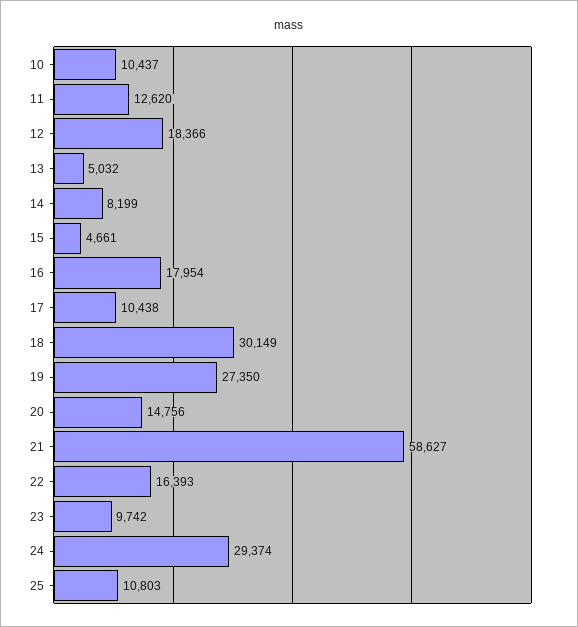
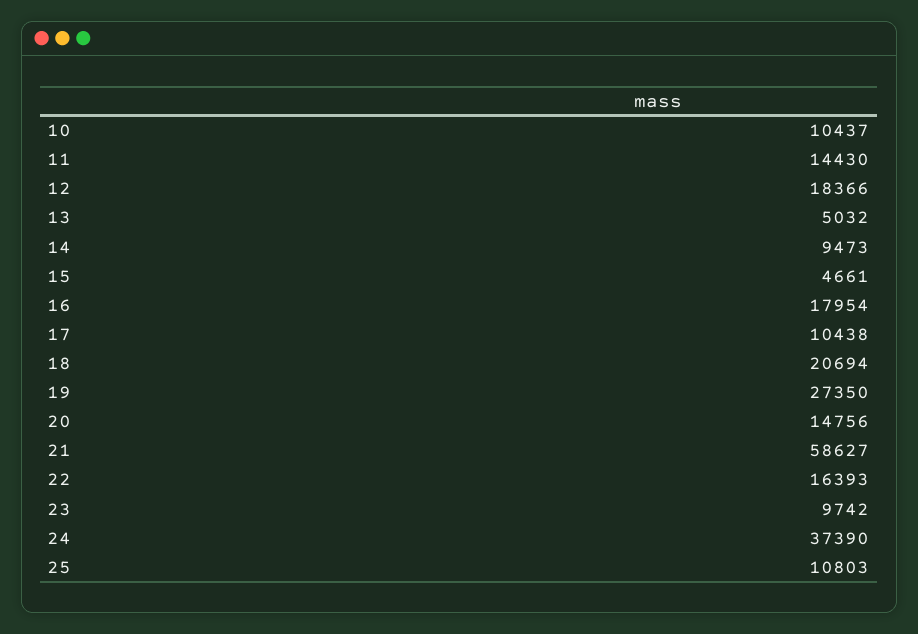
  {
    "10": 10437,
-   "11": 12620,
+   "11": 14430,
    "12": 18366,
    "13": 5032,
-   "14": 8199,
+   "14": 9473,
    "15": 4661,
    "16": 17954,
    "17": 10438,
-   "18": 30149,
+   "18": 20694,
    "19": 27350,
    "20": 14756,
    "21": 58627,
    "22": 16393,
    "23": 9742,
-   "24": 29374,
+   "24": 37390,
    "25": 10803
  }

